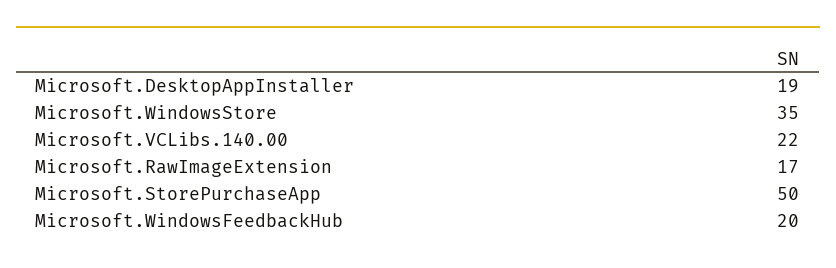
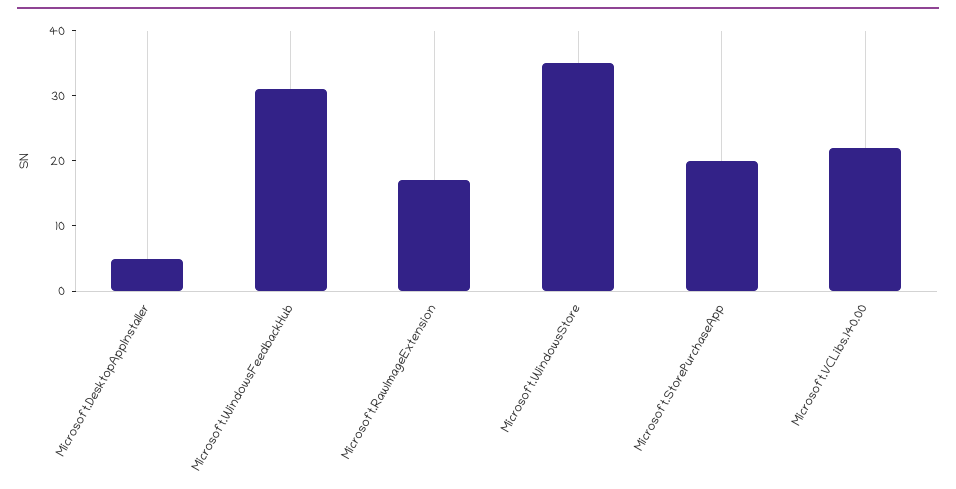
  {
-   "Microsoft.DesktopAppInstaller": 19,
+   "Microsoft.DesktopAppInstaller": 5,
    "Microsoft.WindowsStore": 35,
    "Microsoft.VCLibs.140.00": 22,
    "Microsoft.RawImageExtension": 17,
-   "Microsoft.StorePurchaseApp": 50,
+   "Microsoft.StorePurchaseApp": 20,
-   "Microsoft.WindowsFeedbackHub": 20
+   "Microsoft.WindowsFeedbackHub": 30
  }

